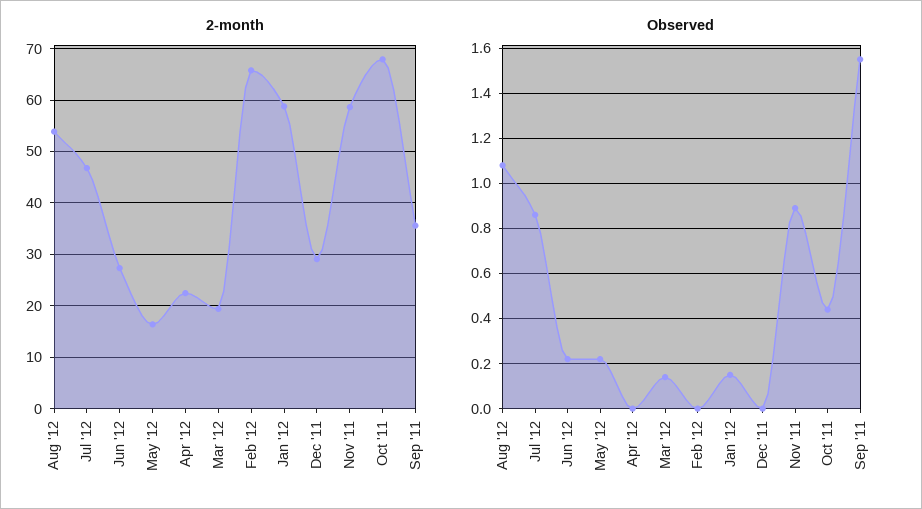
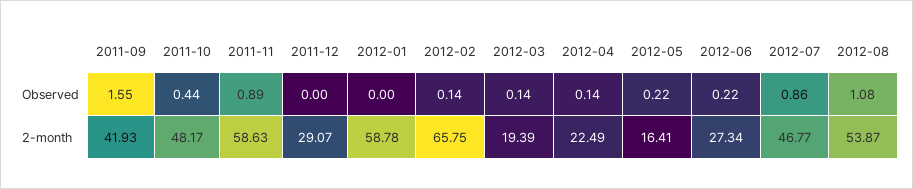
  {
    "2-month": {
      "Aug '12": 53.87,
      "Jul '12": 46.77,
      "Jun '12": 27.34,
      "May '12": 16.41,
      "Apr '12": 22.49,
      "Mar '12": 19.39,
      "Feb '12": 65.75,
      "Jan '12": 58.78,
      "Dec '11": 29.07,
      "Nov '11": 58.63,
-     "Oct '11": 68,
+     "Oct '11": 48.17,
-     "Sep '11": 36
+     "Sep '11": 41.93
    },
    "Observed": {
      "Aug '12": 1.08,
      "Jul '12": 0.86,
      "Jun '12": 0.22,
      "May '12": 0.22,
-     "Apr '12": 0,
+     "Apr '12": 0.14,
      "Mar '12": 0.14,
-     "Feb '12": 0,
+     "Feb '12": 0.14,
-     "Jan '12": 0.15,
+     "Jan '12": 0,
      "Dec '11": 0,
      "Nov '11": 0.89,
      "Oct '11": 0.44,
      "Sep '11": 1.55
    }
  }

